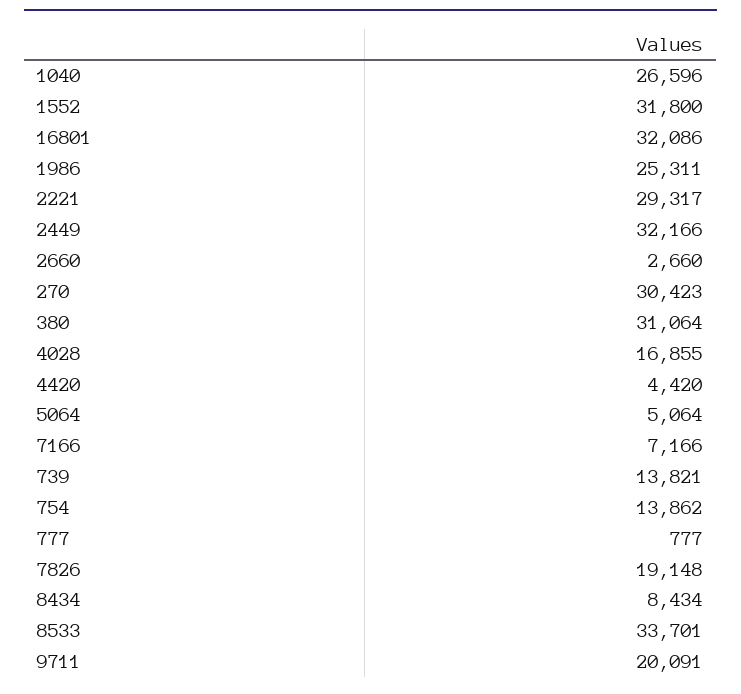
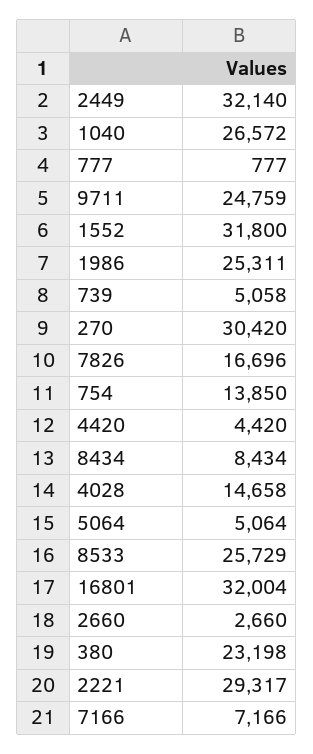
  {
-   "1040": 26596,
+   "1040": 26572,
    "1552": 31800,
-   "16801": 32086,
+   "16801": 32004,
    "1986": 25311,
    "2221": 29317,
-   "2449": 32166,
+   "2449": 32140,
    "2660": 2660,
-   "270": 30423,
+   "270": 30420,
-   "380": 31064,
+   "380": 23198,
-   "4028": 16855,
+   "4028": 14658,
    "4420": 4420,
    "5064": 5064,
    "7166": 7166,
-   "739": 13821,
+   "739": 5058,
-   "754": 13862,
+   "754": 13850,
    "777": 777,
-   "7826": 19148,
+   "7826": 16696,
    "8434": 8434,
-   "8533": 33701,
+   "8533": 25729,
-   "9711": 20091
+   "9711": 24759
  }

